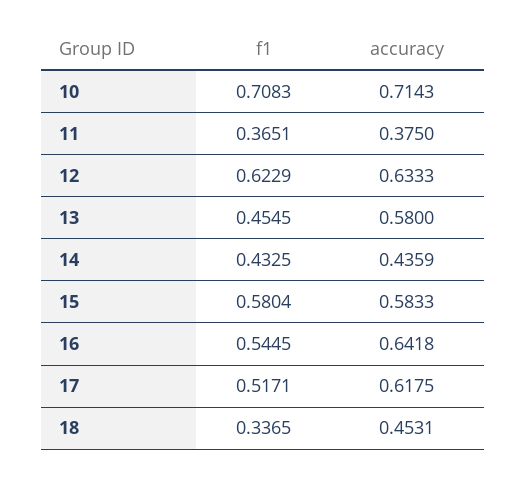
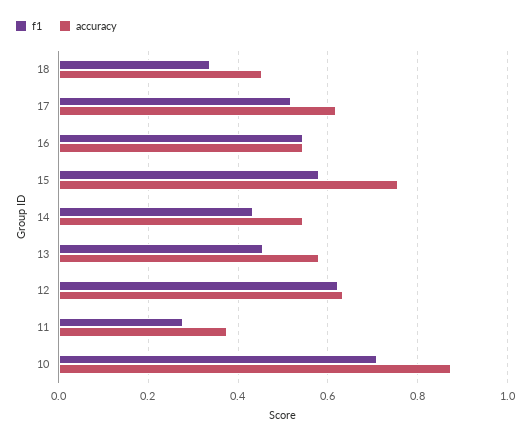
  {
    "f1": {
      "10": 0.7083,
-     "11": 0.3651,
+     "11": 0.28,
      "12": 0.6229,
      "13": 0.4545,
      "14": 0.4325,
      "15": 0.5804,
      "16": 0.5445,
      "17": 0.5171,
      "18": 0.3365
    },
    "accuracy": {
-     "10": 0.7143,
+     "10": 0.88,
      "11": 0.375,
      "12": 0.6333,
      "13": 0.58,
-     "14": 0.4359,
+     "14": 0.54,
-     "15": 0.5833,
+     "15": 0.76,
-     "16": 0.6418,
+     "16": 0.54,
      "17": 0.6175,
      "18": 0.4531
    }
  }

